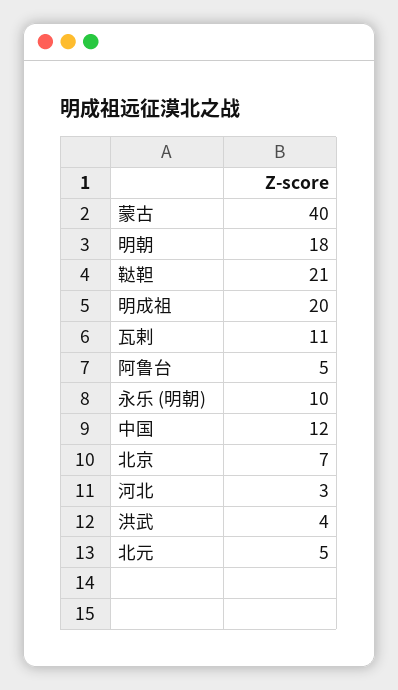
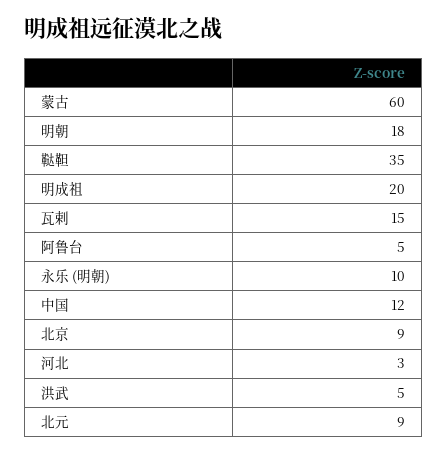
  {
-   "蒙古": 40,
+   "蒙古": 60,
    "明朝": 18,
-   "鞑靼": 21,
+   "鞑靼": 35,
    "明成祖": 20,
-   "瓦剌": 11,
+   "瓦剌": 15,
    "阿鲁台": 5,
    "永乐 (明朝)": 10,
    "中国": 12,
-   "北京": 7,
+   "北京": 9,
    "河北": 3,
-   "洪武": 4,
+   "洪武": 5,
-   "北元": 5
+   "北元": 9
  }

